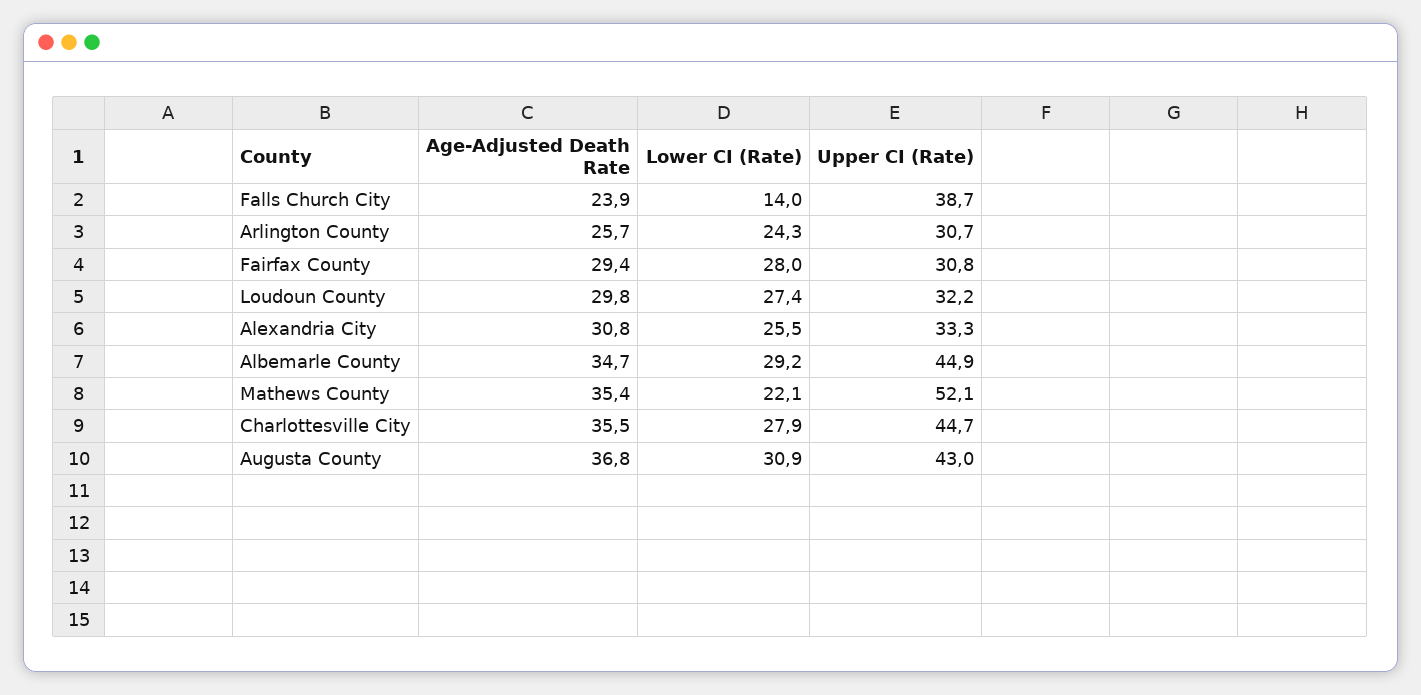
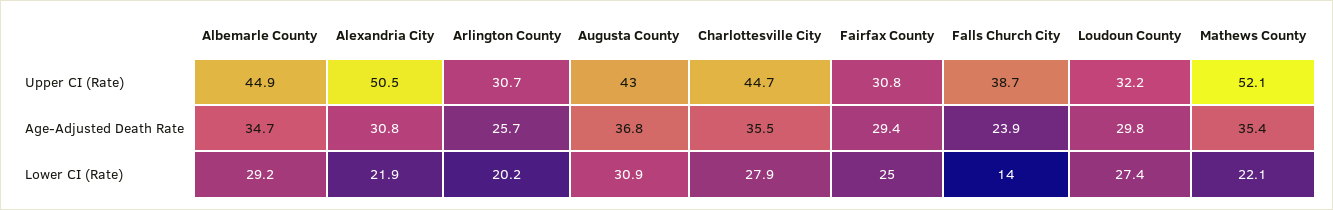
  {
    "Age-Adjusted Death Rate": {
      "Falls Church City": 23.9,
      "Arlington County": 25.7,
      "Fairfax County": 29.4,
      "Loudoun County": 29.8,
      "Alexandria City": 30.8,
      "Albemarle County": 34.7,
      "Mathews County": 35.4,
      "Charlottesville City": 35.5,
      "Augusta County": 36.8
    },
    "Lower CI (Rate)": {
      "Falls Church City": 14,
-     "Arlington County": 24.3,
+     "Arlington County": 20.2,
-     "Fairfax County": 28,
+     "Fairfax County": 25,
      "Loudoun County": 27.4,
-     "Alexandria City": 25.5,
+     "Alexandria City": 21.9,
      "Albemarle County": 29.2,
      "Mathews County": 22.1,
      "Charlottesville City": 27.9,
      "Augusta County": 30.9
    },
    "Upper CI (Rate)": {
      "Falls Church City": 38.7,
      "Arlington County": 30.7,
      "Fairfax County": 30.8,
      "Loudoun County": 32.2,
-     "Alexandria City": 33.3,
+     "Alexandria City": 50.5,
      "Albemarle County": 44.9,
      "Mathews County": 52.1,
      "Charlottesville City": 44.7,
      "Augusta County": 43
    }
  }

